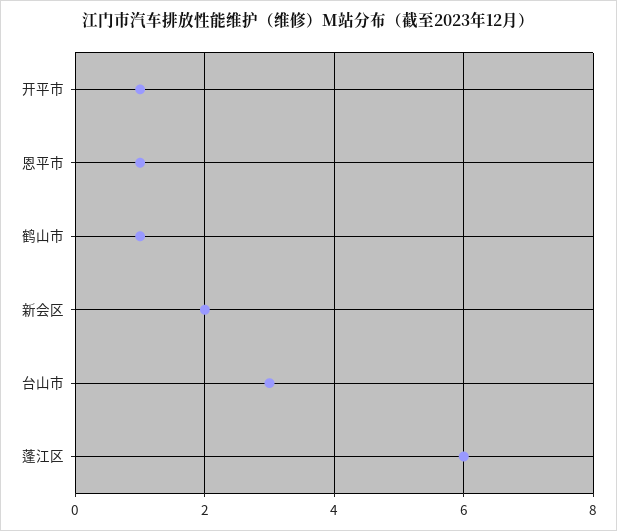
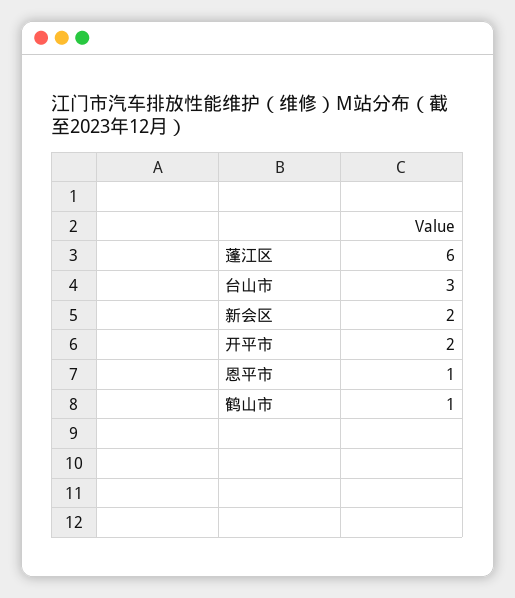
  {
-   "开平市": 1,
+   "开平市": 2,
    "恩平市": 1,
    "鹤山市": 1,
    "新会区": 2,
    "台山市": 3,
    "蓬江区": 6
  }

